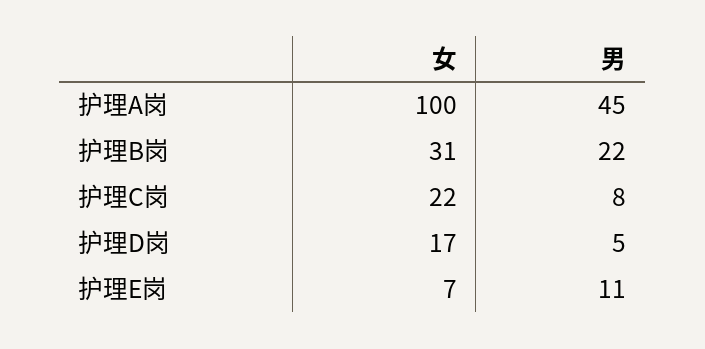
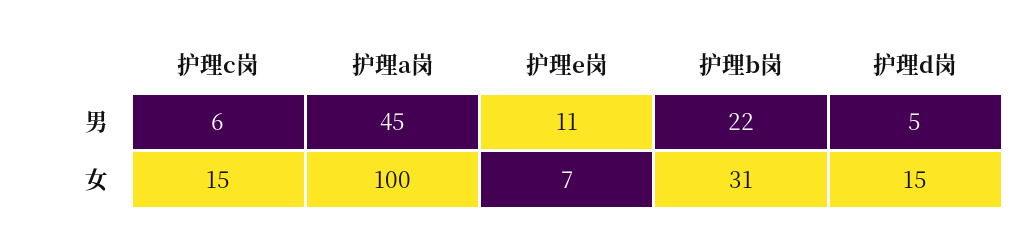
  {
    "女": {
      "护理A岗": 100,
      "护理B岗": 31,
-     "护理C岗": 22,
+     "护理C岗": 15,
-     "护理D岗": 17,
+     "护理D岗": 15,
      "护理E岗": 7
    },
    "男": {
      "护理A岗": 45,
      "护理B岗": 22,
-     "护理C岗": 8,
+     "护理C岗": 6,
      "护理D岗": 5,
      "护理E岗": 11
    }
  }

